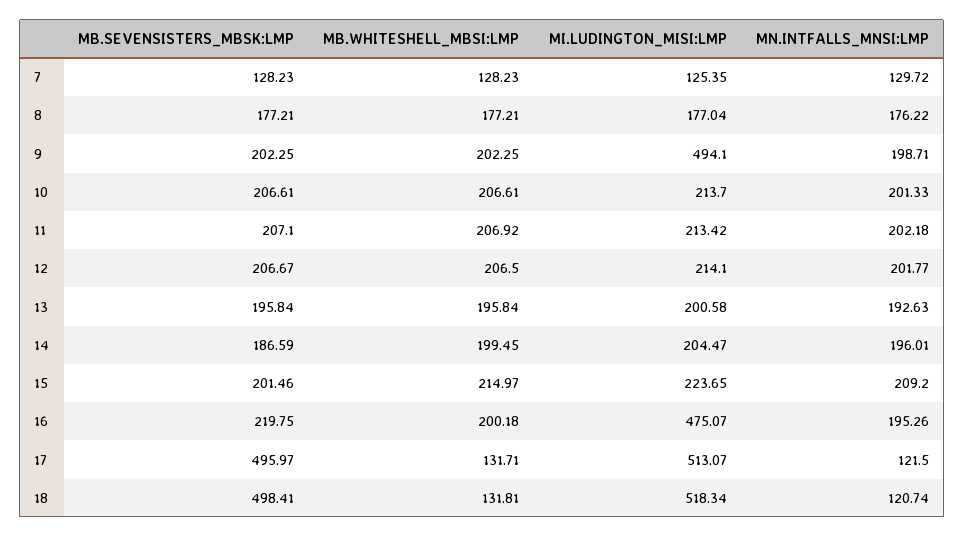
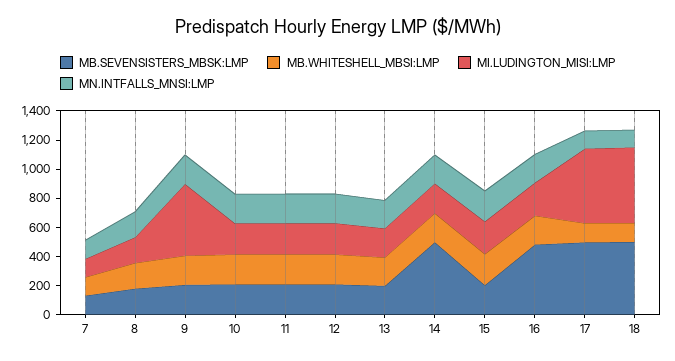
  {
    "MB.SEVENSISTERS_MBSK:LMP": {
      "7": 128.23,
      "8": 177.21,
      "9": 202.25,
      "10": 206.61,
      "11": 207.1,
      "12": 206.67,
      "13": 195.84,
-     "14": 186.59,
+     "14": 500,
      "15": 201.46,
-     "16": 219.75,
+     "16": 500,
      "17": 495.97,
      "18": 498.41
    },
    "MB.WHITESHELL_MBSI:LMP": {
      "7": 128.23,
      "8": 177.21,
      "9": 202.25,
      "10": 206.61,
      "11": 206.92,
      "12": 206.5,
      "13": 195.84,
      "14": 199.45,
      "15": 214.97,
      "16": 200.18,
      "17": 131.71,
      "18": 131.81
    },
    "MI.LUDINGTON_MISI:LMP": {
      "7": 125.35,
      "8": 177.04,
      "9": 494.1,
      "10": 213.7,
      "11": 213.42,
      "12": 214.1,
      "13": 200.58,
      "14": 204.47,
      "15": 223.65,
-     "16": 475.07,
+     "16": 200,
      "17": 513.07,
      "18": 518.34
    },
    "MN.INTFALLS_MNSI:LMP": {
      "7": 129.72,
      "8": 176.22,
      "9": 198.71,
      "10": 201.33,
      "11": 202.18,
      "12": 201.77,
      "13": 192.63,
      "14": 196.01,
      "15": 209.2,
      "16": 195.26,
      "17": 121.5,
      "18": 120.74
    }
  }

